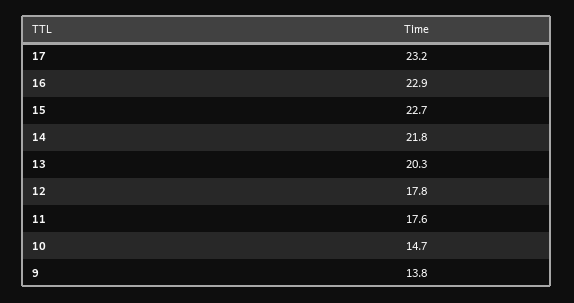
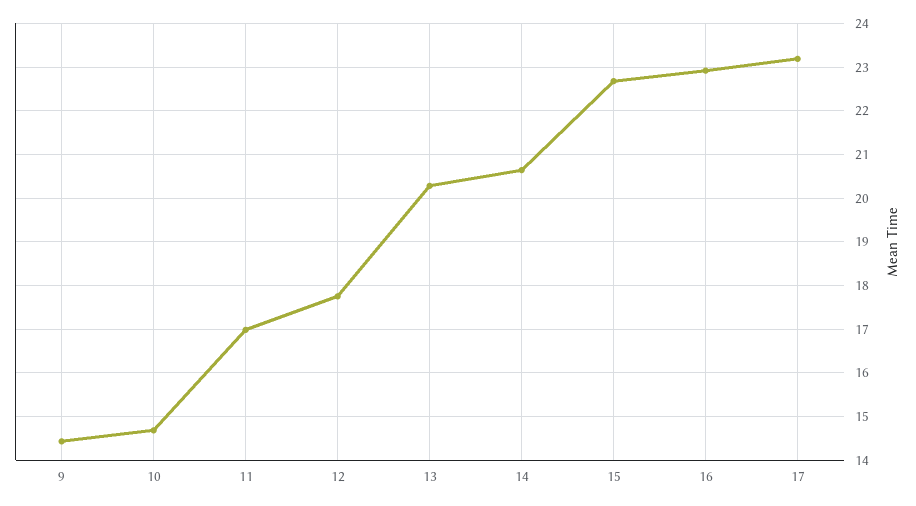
  {
    "17": 23.2,
    "16": 22.9,
    "15": 22.7,
-   "14": 21.8,
+   "14": 20.6,
    "13": 20.3,
    "12": 17.8,
-   "11": 17.6,
+   "11": 17,
    "10": 14.7,
-   "9": 13.8
+   "9": 14.4
  }

